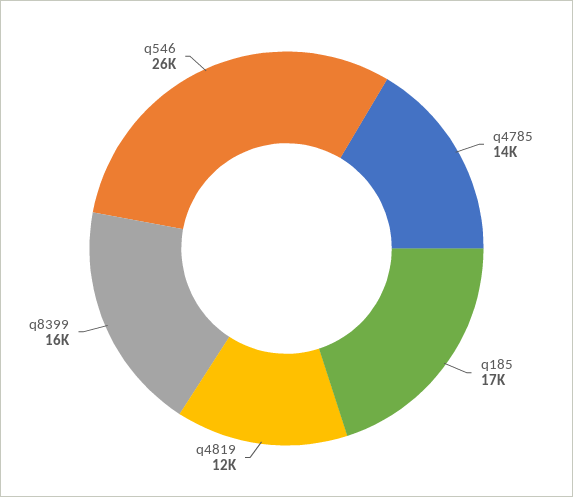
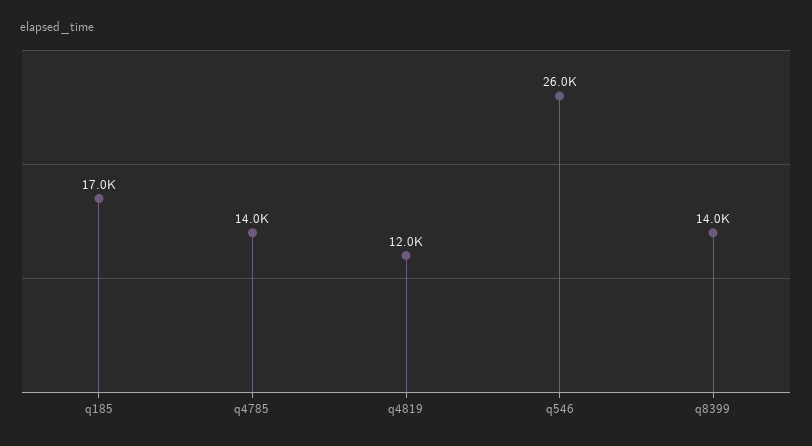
  {
    "q4785": 14000,
    "q185": 17000,
    "q4819": 12000,
-   "q8399": 16000,
+   "q8399": 14000,
    "q546": 26000
  }

